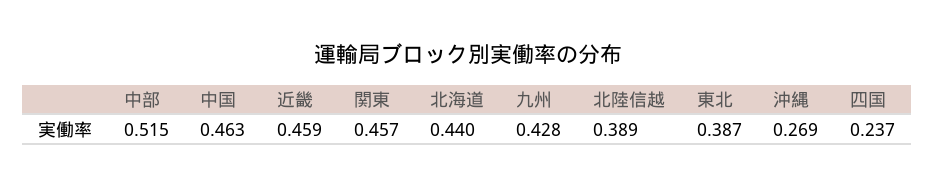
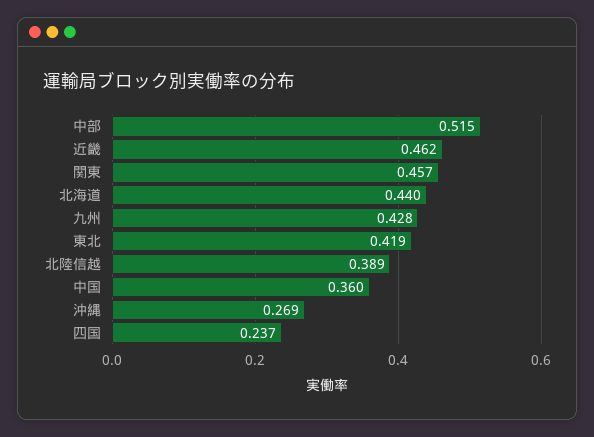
  {
    "中部": 0.515,
-   "中国": 0.463,
+   "中国": 0.36,
-   "近畿": 0.459,
+   "近畿": 0.462,
    "関東": 0.457,
    "北海道": 0.44,
    "九州": 0.428,
    "北陸信越": 0.389,
-   "東北": 0.387,
+   "東北": 0.419,
    "沖縄": 0.269,
    "四国": 0.237
  }

